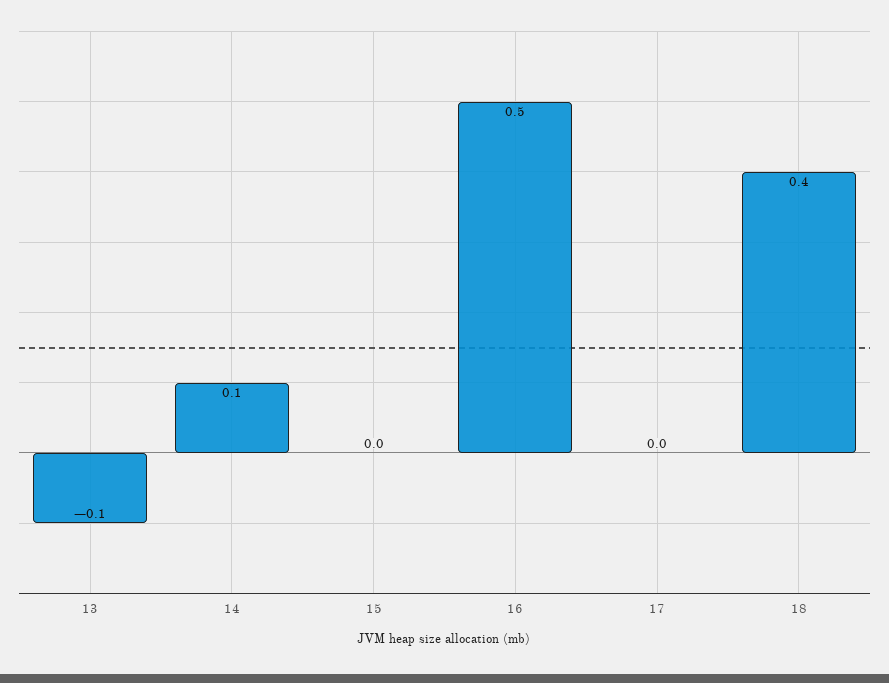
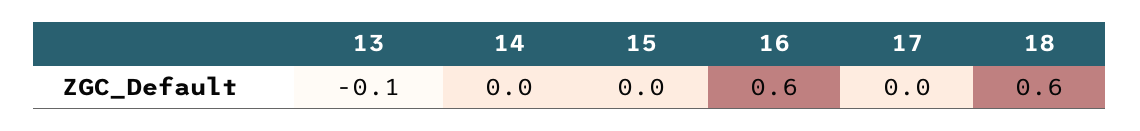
  {
    "13": -0.1,
-   "14": 0.1,
+   "14": 0,
    "15": 0,
-   "16": 0.5,
+   "16": 0.6,
    "17": 0,
-   "18": 0.4
+   "18": 0.6
  }

